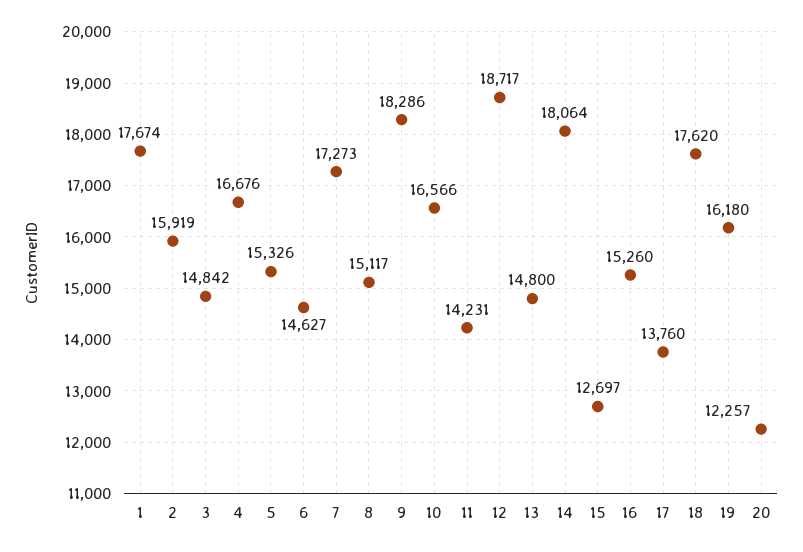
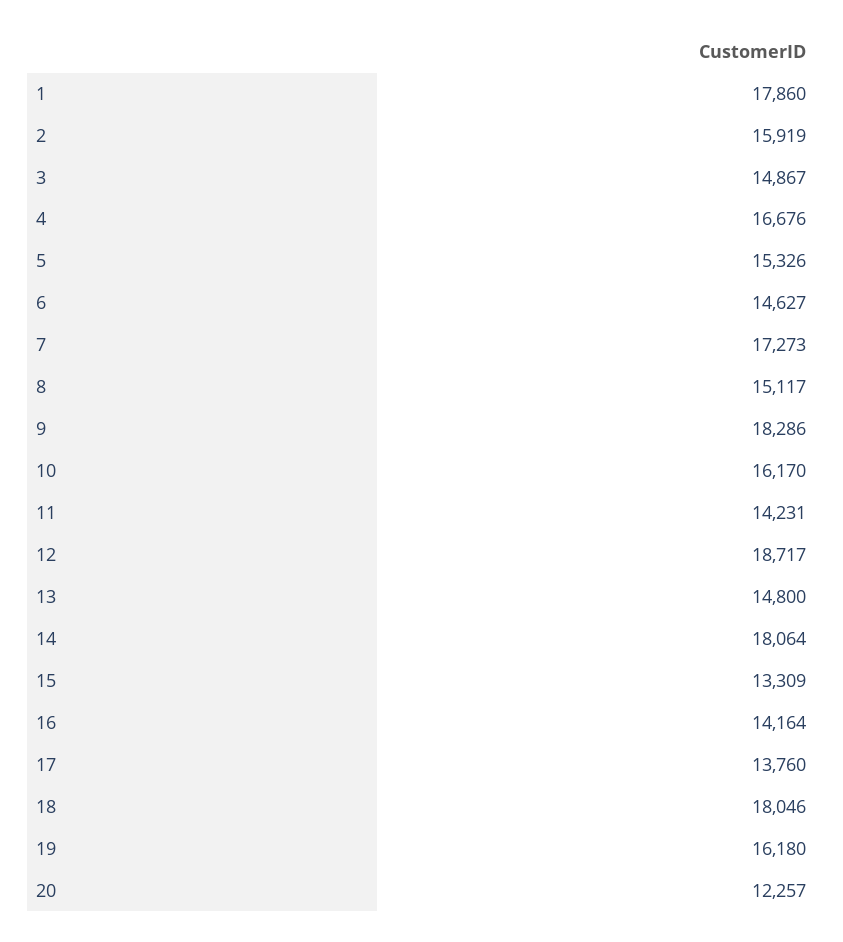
  {
-   "1": 17674,
+   "1": 17860,
    "2": 15919,
-   "3": 14842,
+   "3": 14867,
    "4": 16676,
    "5": 15326,
    "6": 14627,
    "7": 17273,
    "8": 15117,
    "9": 18286,
-   "10": 16566,
+   "10": 16170,
    "11": 14231,
    "12": 18717,
    "13": 14800,
    "14": 18064,
-   "15": 12697,
+   "15": 13309,
-   "16": 15260,
+   "16": 14164,
    "17": 13760,
-   "18": 17620,
+   "18": 18046,
    "19": 16180,
    "20": 12257
  }

